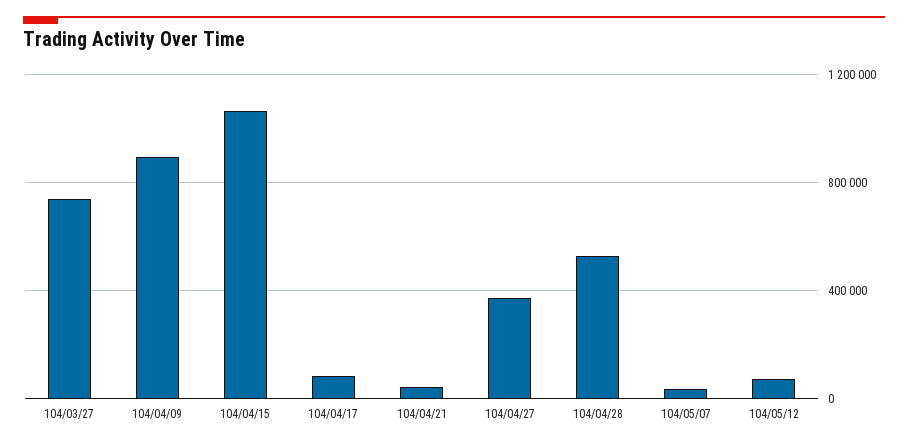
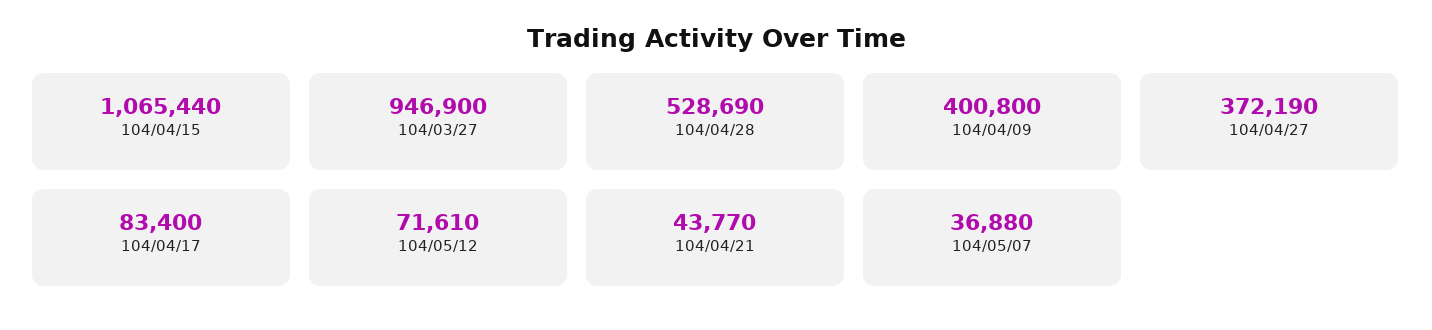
  {
-   "104/03/27": 750000,
+   "104/03/27": 946900,
-   "104/04/09": 900000,
+   "104/04/09": 400800,
    "104/04/15": 1065440,
    "104/04/17": 83400,
    "104/04/21": 43770,
    "104/04/27": 372190,
    "104/04/28": 528690,
    "104/05/07": 36880,
    "104/05/12": 71610
  }

